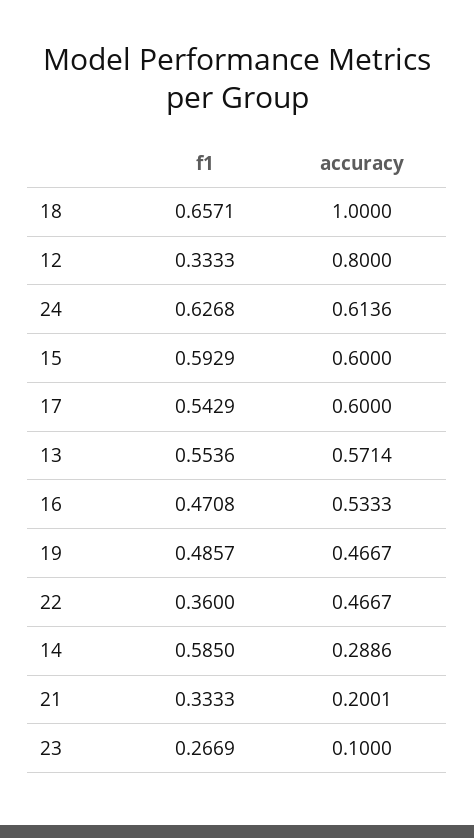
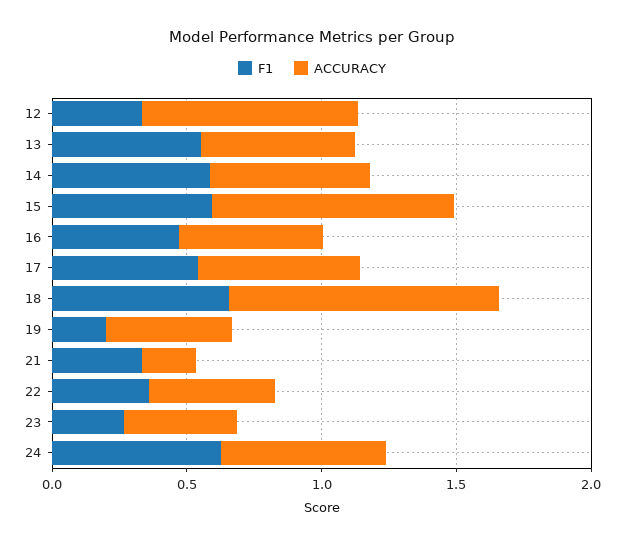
  {
    "f1": {
      "18": 0.6571,
      "12": 0.3333,
      "24": 0.6268,
      "15": 0.5929,
      "17": 0.5429,
      "13": 0.5536,
      "16": 0.4708,
-     "19": 0.4857,
+     "19": 0.2,
      "22": 0.36,
      "14": 0.585,
      "21": 0.3333,
      "23": 0.2669
    },
    "accuracy": {
      "18": 1,
      "12": 0.8,
      "24": 0.6136,
-     "15": 0.6,
+     "15": 0.9,
      "17": 0.6,
      "13": 0.5714,
      "16": 0.5333,
      "19": 0.4667,
      "22": 0.4667,
-     "14": 0.2886,
+     "14": 0.6,
      "21": 0.2001,
-     "23": 0.1
+     "23": 0.4
    }
  }

